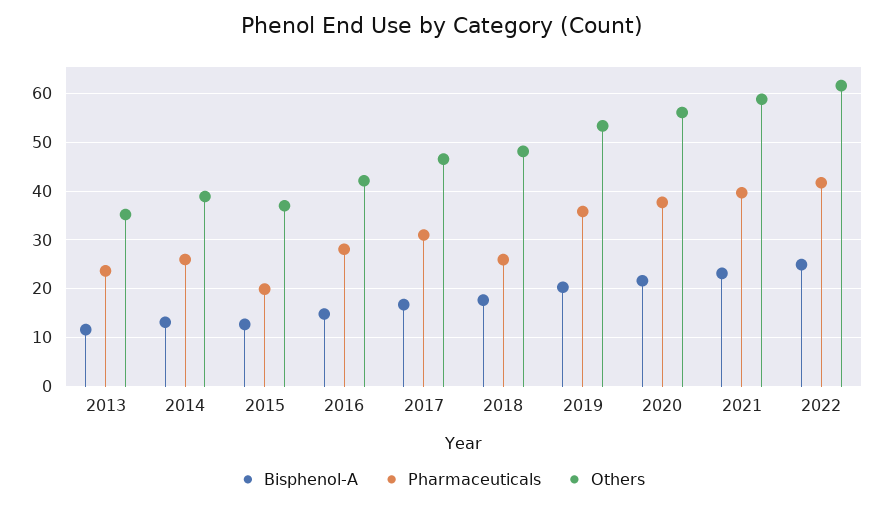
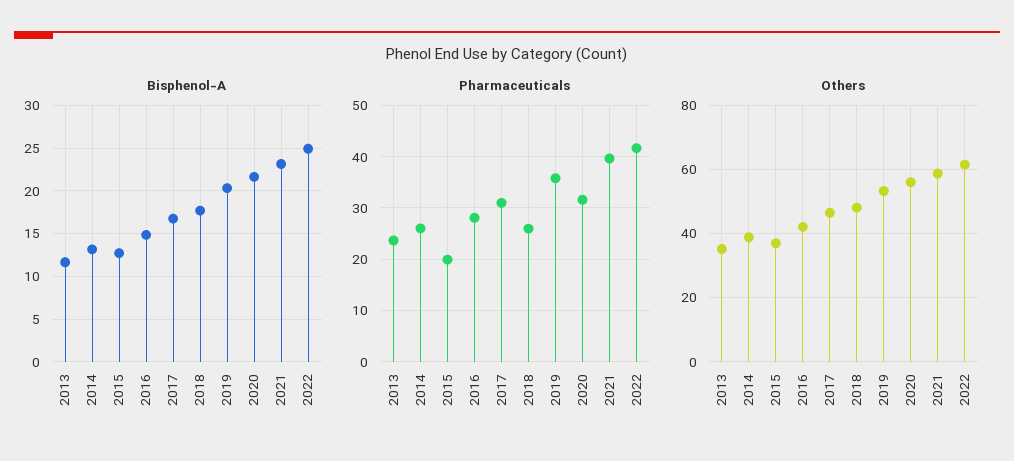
  {
    "Bisphenol-A": {
      "2013": 12,
      "2014": 13,
      "2015": 13,
      "2016": 15,
      "2017": 17,
      "2018": 18,
      "2019": 20,
      "2020": 22,
      "2021": 23,
      "2022": 25
    },
    "Pharmaceuticals": {
      "2013": 24,
      "2014": 26,
      "2015": 20,
      "2016": 28,
      "2017": 32,
      "2018": 26,
      "2019": 36,
-     "2020": 38,
+     "2020": 32,
      "2021": 40,
      "2022": 42
    },
    "Others": {
      "2013": 36,
      "2014": 38,
      "2015": 36,
      "2016": 42,
      "2017": 46,
      "2018": 48,
      "2019": 54,
      "2020": 56,
      "2021": 58,
      "2022": 62
    }
  }

